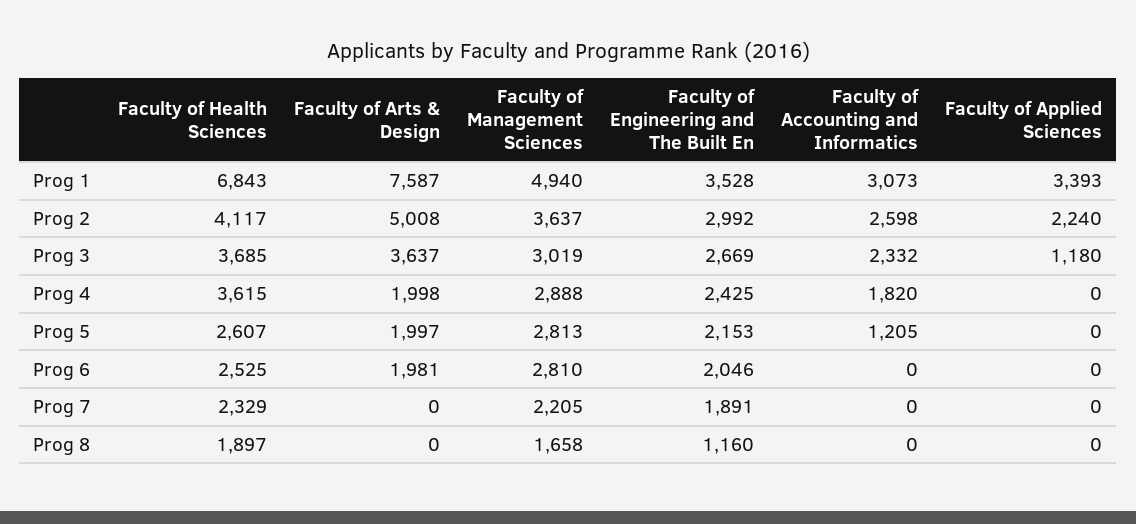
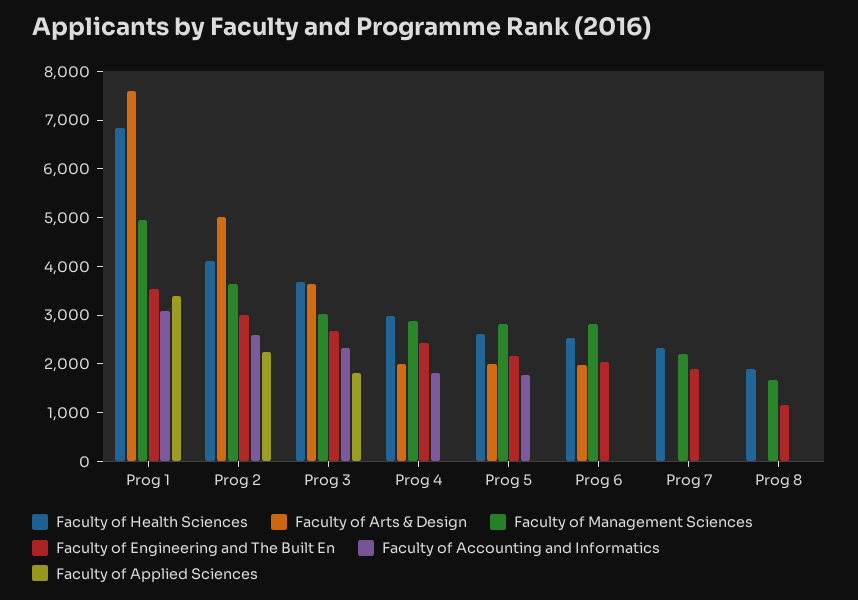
  {
    "Faculty of Health Sciences": {
      "Prog 1": 6843,
      "Prog 2": 4117,
      "Prog 3": 3685,
-     "Prog 4": 3615,
+     "Prog 4": 3000,
      "Prog 5": 2607,
      "Prog 6": 2525,
      "Prog 7": 2329,
      "Prog 8": 1897
    },
    "Faculty of Arts & Design": {
      "Prog 1": 7587,
      "Prog 2": 5008,
      "Prog 3": 3637,
      "Prog 4": 1998,
      "Prog 5": 1997,
      "Prog 6": 1981,
      "Prog 7": 0,
      "Prog 8": 0
    },
    "Faculty of Management Sciences": {
      "Prog 1": 4940,
      "Prog 2": 3637,
      "Prog 3": 3019,
      "Prog 4": 2888,
      "Prog 5": 2813,
      "Prog 6": 2810,
      "Prog 7": 2205,
      "Prog 8": 1658
    },
    "Faculty of Engineering and The Built En": {
      "Prog 1": 3528,
      "Prog 2": 2992,
      "Prog 3": 2669,
      "Prog 4": 2425,
      "Prog 5": 2153,
      "Prog 6": 2046,
      "Prog 7": 1891,
      "Prog 8": 1160
    },
    "Faculty of Accounting and Informatics": {
      "Prog 1": 3073,
      "Prog 2": 2598,
      "Prog 3": 2332,
      "Prog 4": 1820,
-     "Prog 5": 1205,
+     "Prog 5": 1800,
      "Prog 6": 0,
      "Prog 7": 0,
      "Prog 8": 0
    },
    "Faculty of Applied Sciences": {
      "Prog 1": 3393,
      "Prog 2": 2240,
-     "Prog 3": 1180,
+     "Prog 3": 1800,
      "Prog 4": 0,
      "Prog 5": 0,
      "Prog 6": 0,
      "Prog 7": 0,
      "Prog 8": 0
    }
  }

